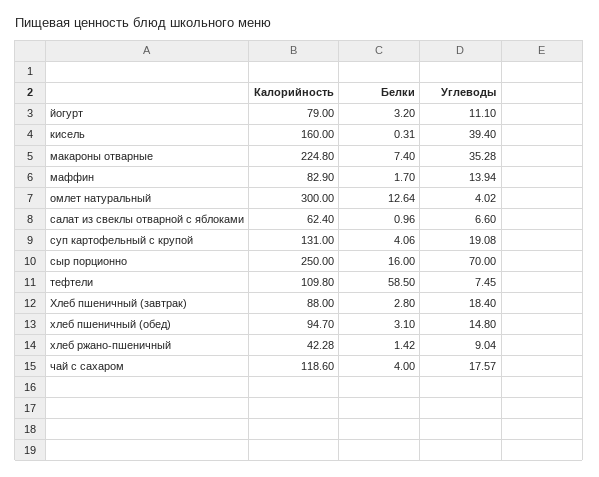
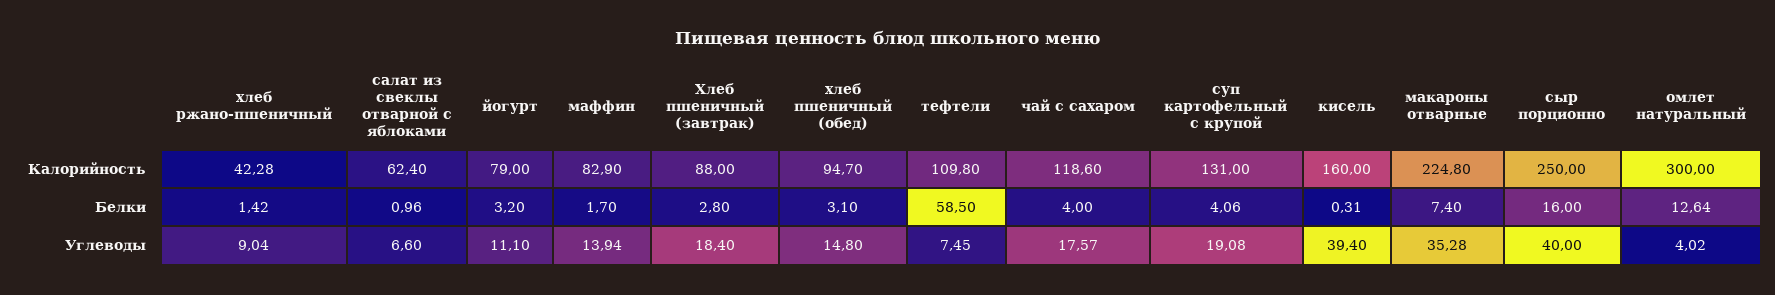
  {
    "Калорийность": {
      "йогурт": 79,
      "кисель": 160,
      "макароны отварные": 224.8,
      "маффин": 82.9,
      "омлет натуральный": 300,
      "салат из свеклы отварной с яблоками": 62.4,
      "суп картофельный с крупой": 131,
      "сыр порционно": 250,
      "тефтели": 109.8,
      "Хлеб пшеничный (завтрак)": 88,
      "хлеб пшеничный (обед)": 94.7,
      "хлеб ржано-пшеничный": 42.28,
      "чай с сахаром": 118.6
    },
    "Белки": {
      "йогурт": 3.2,
      "кисель": 0.31,
      "макароны отварные": 7.4,
      "маффин": 1.7,
      "омлет натуральный": 12.64,
      "салат из свеклы отварной с яблоками": 0.96,
      "суп картофельный с крупой": 4.06,
      "сыр порционно": 16,
      "тефтели": 58.5,
      "Хлеб пшеничный (завтрак)": 2.8,
      "хлеб пшеничный (обед)": 3.1,
      "хлеб ржано-пшеничный": 1.42,
      "чай с сахаром": 4
    },
    "Углеводы": {
      "йогурт": 11.1,
      "кисель": 39.4,
      "макароны отварные": 35.28,
      "маффин": 13.94,
      "омлет натуральный": 4.02,
      "салат из свеклы отварной с яблоками": 6.6,
      "суп картофельный с крупой": 19.08,
-     "сыр порционно": 70,
+     "сыр порционно": 40,
      "тефтели": 7.45,
      "Хлеб пшеничный (завтрак)": 18.4,
      "хлеб пшеничный (обед)": 14.8,
      "хлеб ржано-пшеничный": 9.04,
      "чай с сахаром": 17.57
    }
  }

